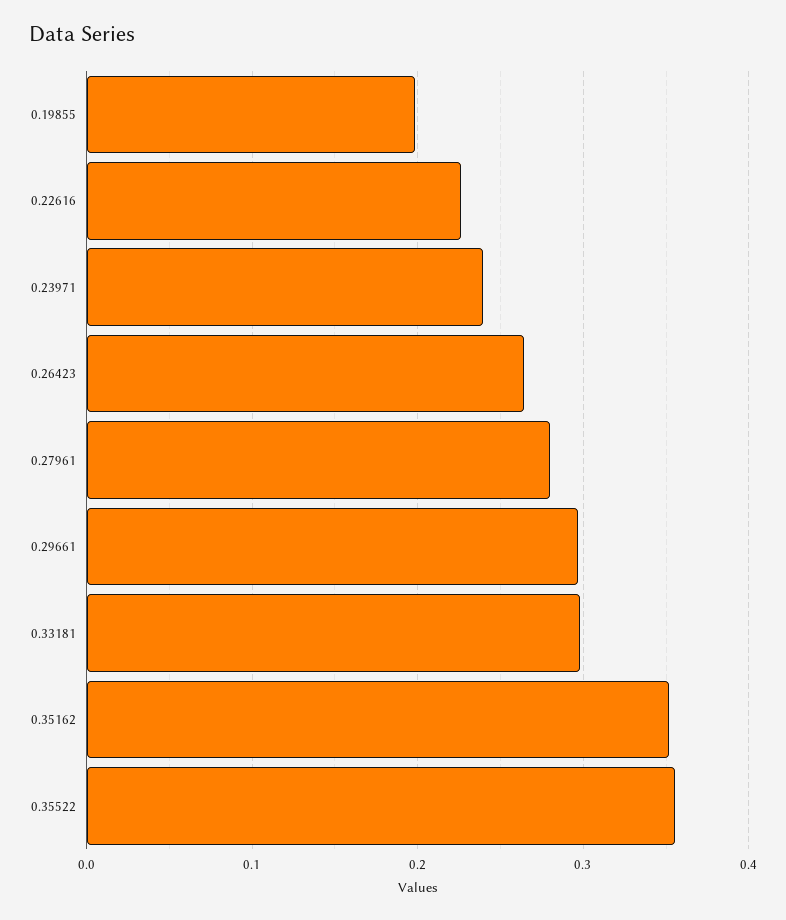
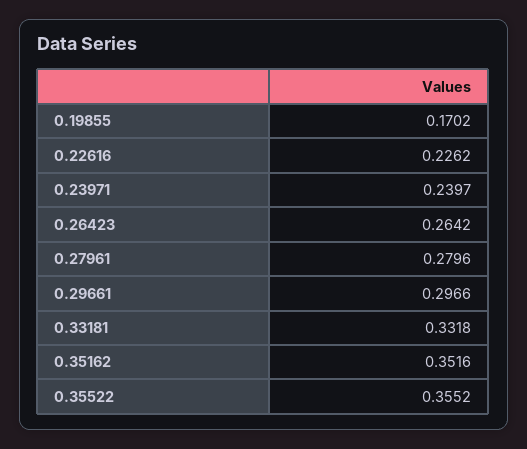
  {
-   "0.19855": 0.2,
+   "0.19855": 0.1702,
    "0.22616": 0.2262,
    "0.23971": 0.2397,
    "0.26423": 0.2642,
    "0.27961": 0.2796,
    "0.29661": 0.2966,
-   "0.33181": 0.3,
+   "0.33181": 0.3318,
    "0.35162": 0.3516,
    "0.35522": 0.3552
  }

